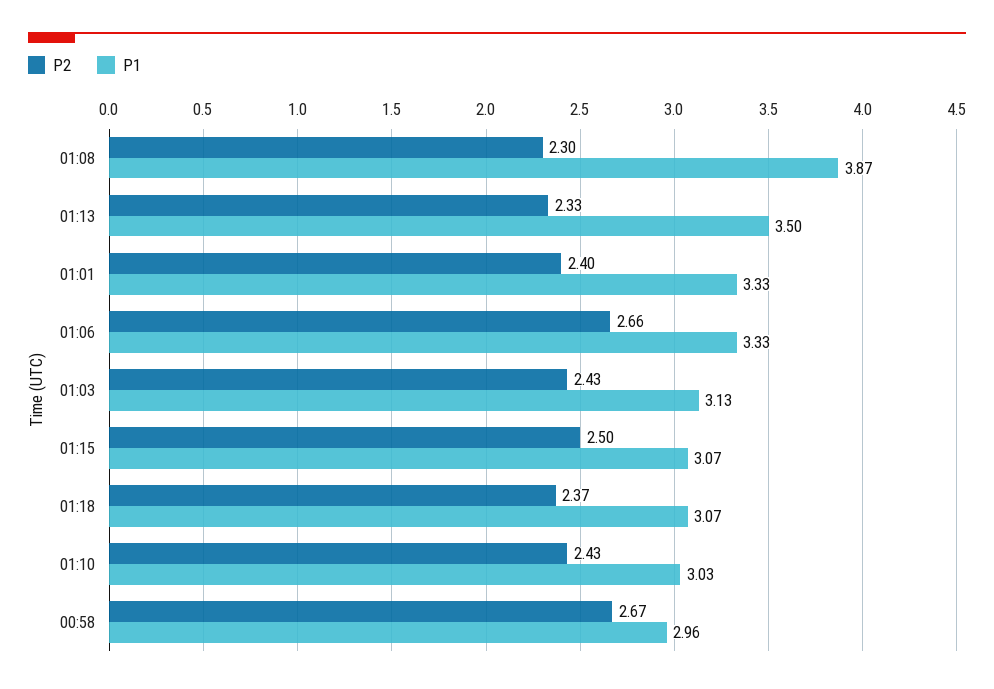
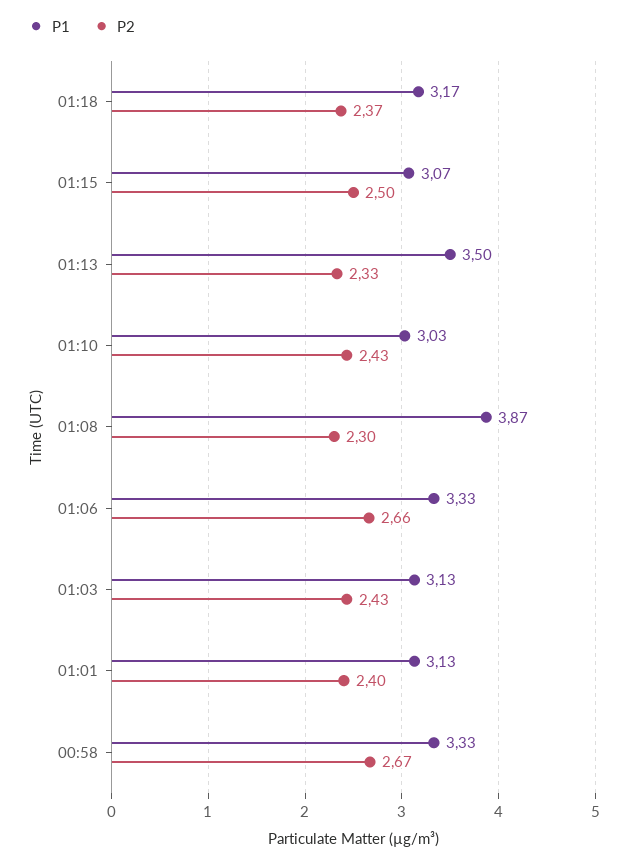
  {
    "P2": {
      "01:08": 2.3,
      "01:13": 2.33,
      "01:01": 2.4,
      "01:06": 2.66,
      "01:03": 2.43,
      "01:15": 2.5,
      "01:18": 2.37,
      "01:10": 2.43,
      "00:58": 2.67
    },
    "P1": {
      "01:08": 3.87,
      "01:13": 3.5,
-     "01:01": 3.33,
+     "01:01": 3.13,
      "01:06": 3.33,
      "01:03": 3.13,
      "01:15": 3.07,
-     "01:18": 3.07,
+     "01:18": 3.17,
      "01:10": 3.03,
-     "00:58": 2.96
+     "00:58": 3.33
    }
  }

